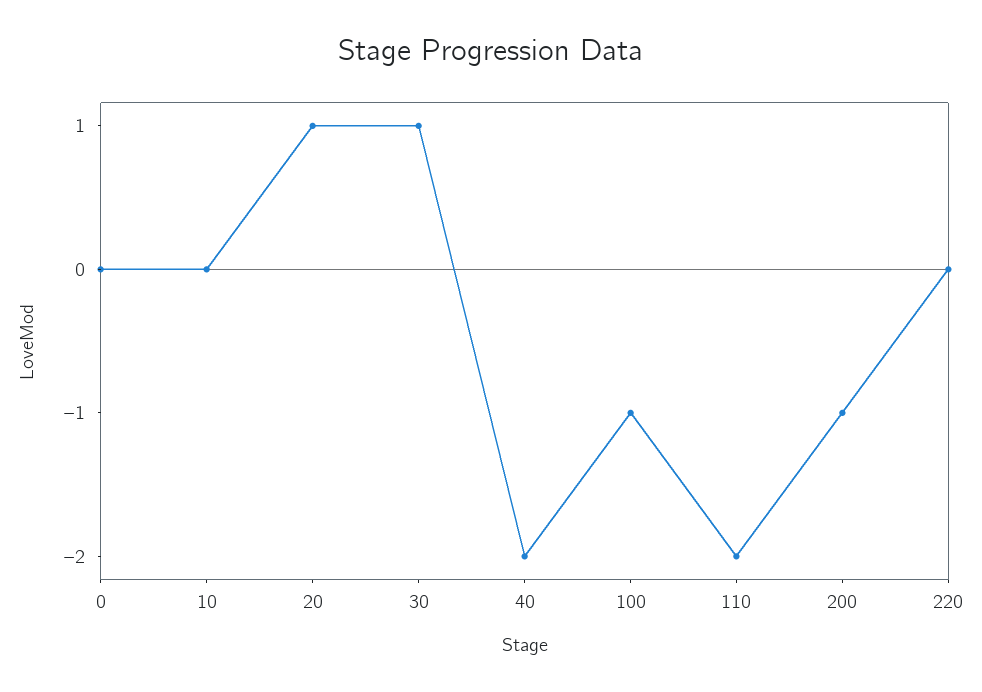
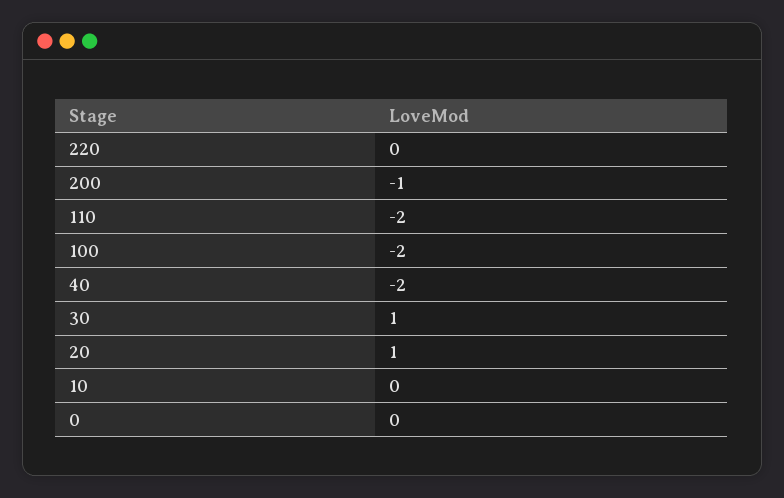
  {
    "0": 0,
    "10": 0,
    "20": 1,
    "30": 1,
    "40": -2,
-   "100": -1,
+   "100": -2,
    "110": -2,
    "200": -1,
    "220": 0
  }

